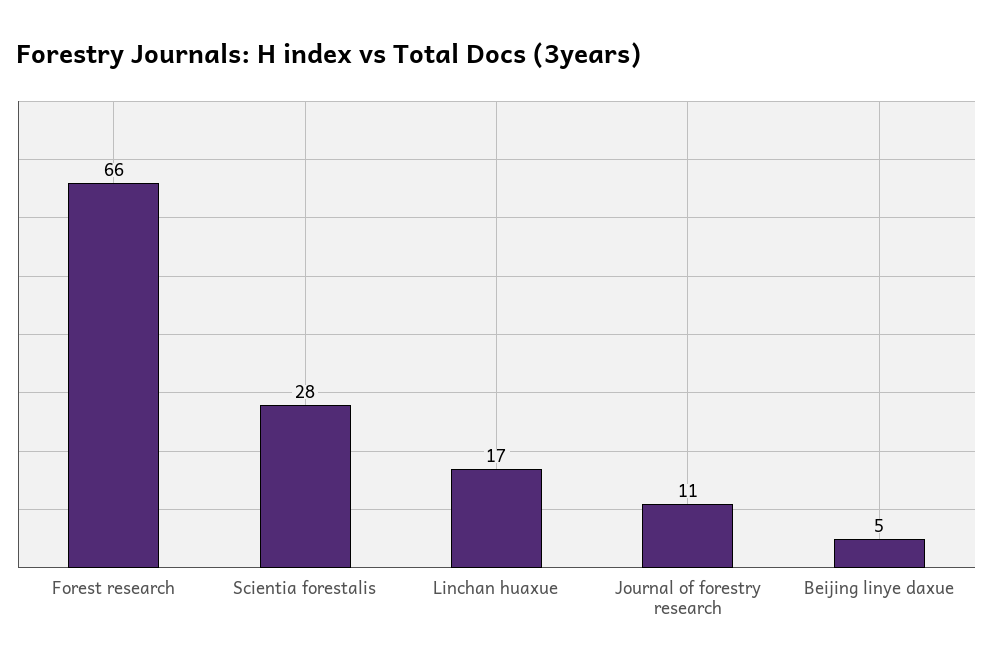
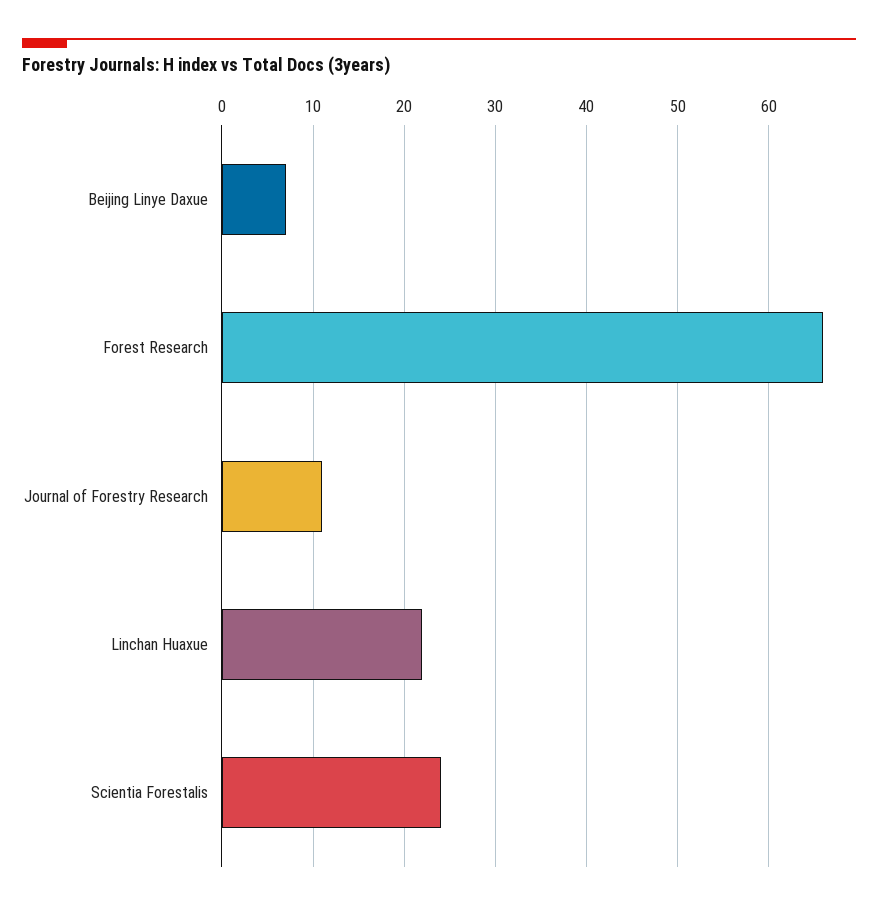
  {
    "Forest research": 66,
-   "Scientia forestalis": 28,
+   "Scientia forestalis": 24,
-   "Linchan huaxue": 17,
+   "Linchan huaxue": 22,
    "Journal of forestry research": 11,
-   "Beijing linye daxue": 5
+   "Beijing linye daxue": 7
  }

